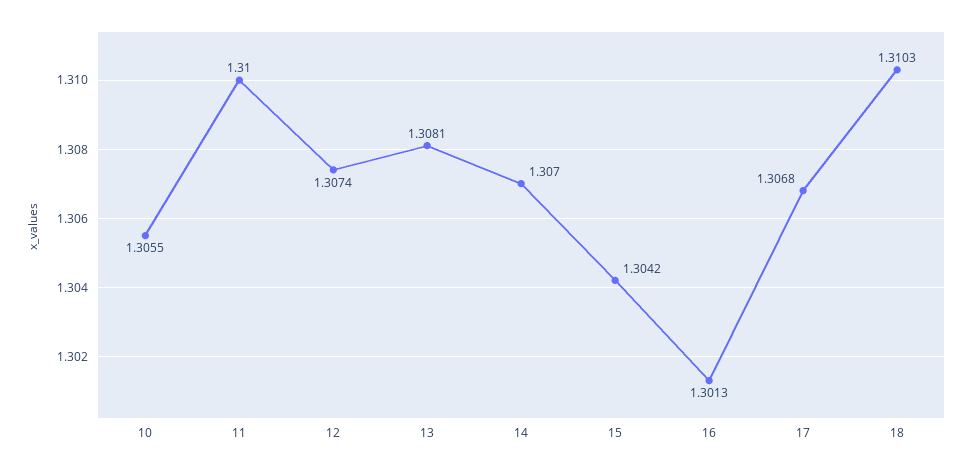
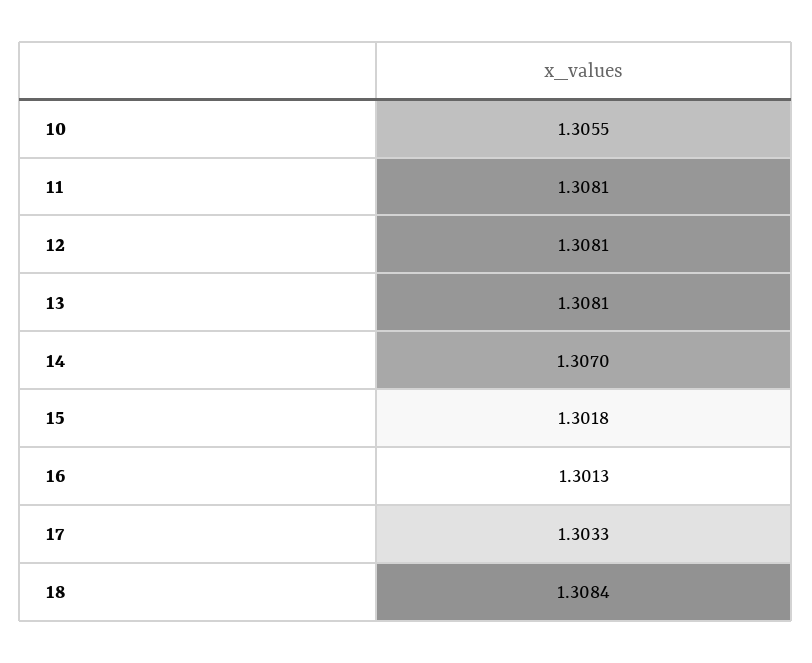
  {
    "10": 1.3055,
-   "11": 1.31,
+   "11": 1.3081,
-   "12": 1.3074,
+   "12": 1.3081,
    "13": 1.3081,
    "14": 1.307,
-   "15": 1.3042,
+   "15": 1.3018,
    "16": 1.3013,
-   "17": 1.3068,
+   "17": 1.3033,
-   "18": 1.3103
+   "18": 1.3084
  }

